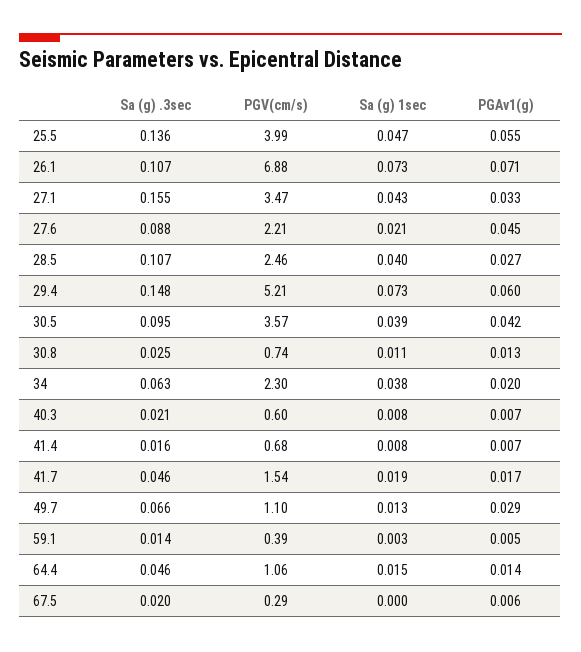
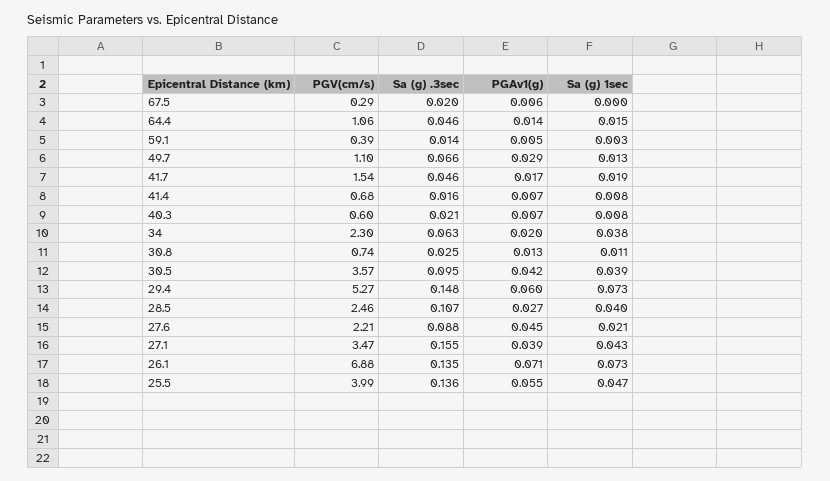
  {
    "Sa (g) .3sec": {
      "25.5": 0.136,
-     "26.1": 0.107,
+     "26.1": 0.135,
      "27.1": 0.155,
      "27.6": 0.088,
      "28.5": 0.107,
      "29.4": 0.148,
      "30.5": 0.095,
      "30.8": 0.025,
      "34": 0.063,
      "40.3": 0.021,
      "41.4": 0.016,
      "41.7": 0.046,
      "49.7": 0.066,
      "59.1": 0.014,
      "64.4": 0.046,
      "67.5": 0.02
    },
    "PGV(cm/s)": {
      "25.5": 3.99,
      "26.1": 6.88,
      "27.1": 3.47,
      "27.6": 2.21,
      "28.5": 2.46,
-     "29.4": 5.21,
+     "29.4": 5.27,
      "30.5": 3.57,
      "30.8": 0.74,
      "34": 2.3,
      "40.3": 0.6,
      "41.4": 0.68,
      "41.7": 1.54,
      "49.7": 1.1,
      "59.1": 0.39,
      "64.4": 1.06,
      "67.5": 0.29
    },
    "Sa (g) 1sec": {
      "25.5": 0.047,
      "26.1": 0.073,
      "27.1": 0.043,
      "27.6": 0.021,
      "28.5": 0.04,
      "29.4": 0.073,
      "30.5": 0.039,
      "30.8": 0.011,
      "34": 0.038,
      "40.3": 0.008,
      "41.4": 0.008,
      "41.7": 0.019,
      "49.7": 0.013,
      "59.1": 0.003,
      "64.4": 0.015,
      "67.5": 0
    },
    "PGAv1(g)": {
      "25.5": 0.055,
      "26.1": 0.071,
-     "27.1": 0.033,
+     "27.1": 0.039,
      "27.6": 0.045,
      "28.5": 0.027,
      "29.4": 0.06,
      "30.5": 0.042,
      "30.8": 0.013,
      "34": 0.02,
      "40.3": 0.007,
      "41.4": 0.007,
      "41.7": 0.017,
      "49.7": 0.029,
      "59.1": 0.005,
      "64.4": 0.014,
      "67.5": 0.006
    }
  }

